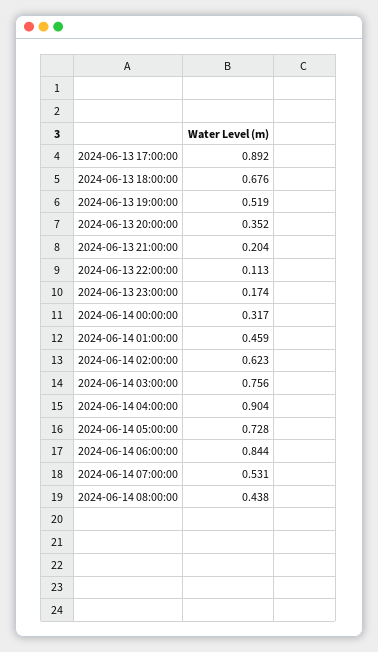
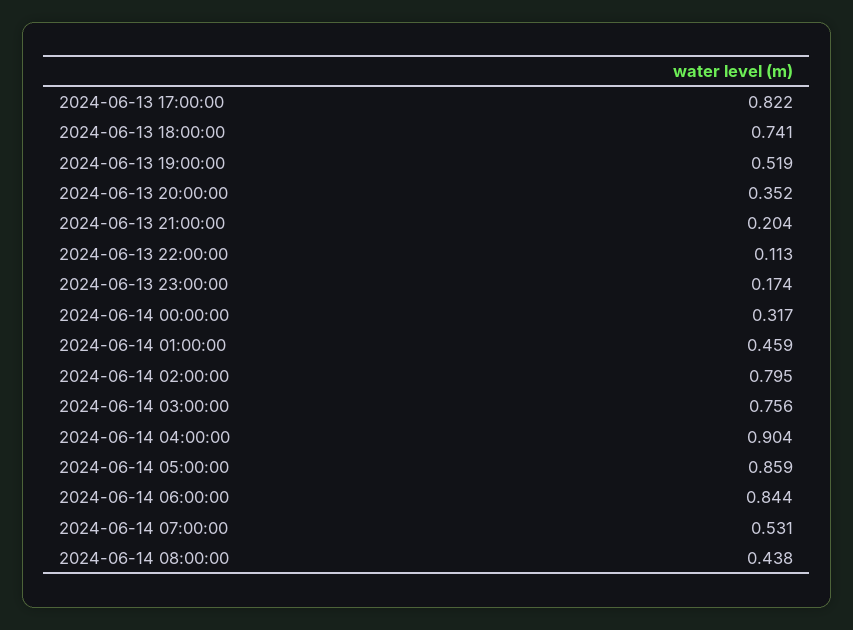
  {
-   "2024-06-13 17:00:00": 0.892,
+   "2024-06-13 17:00:00": 0.822,
-   "2024-06-13 18:00:00": 0.676,
+   "2024-06-13 18:00:00": 0.741,
    "2024-06-13 19:00:00": 0.519,
    "2024-06-13 20:00:00": 0.352,
    "2024-06-13 21:00:00": 0.204,
    "2024-06-13 22:00:00": 0.113,
    "2024-06-13 23:00:00": 0.174,
    "2024-06-14 00:00:00": 0.317,
    "2024-06-14 01:00:00": 0.459,
-   "2024-06-14 02:00:00": 0.623,
+   "2024-06-14 02:00:00": 0.795,
    "2024-06-14 03:00:00": 0.756,
    "2024-06-14 04:00:00": 0.904,
-   "2024-06-14 05:00:00": 0.728,
+   "2024-06-14 05:00:00": 0.859,
    "2024-06-14 06:00:00": 0.844,
    "2024-06-14 07:00:00": 0.531,
    "2024-06-14 08:00:00": 0.438
  }

